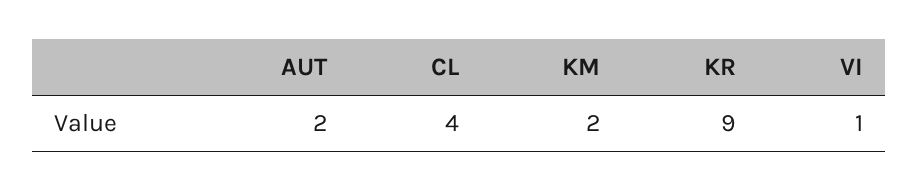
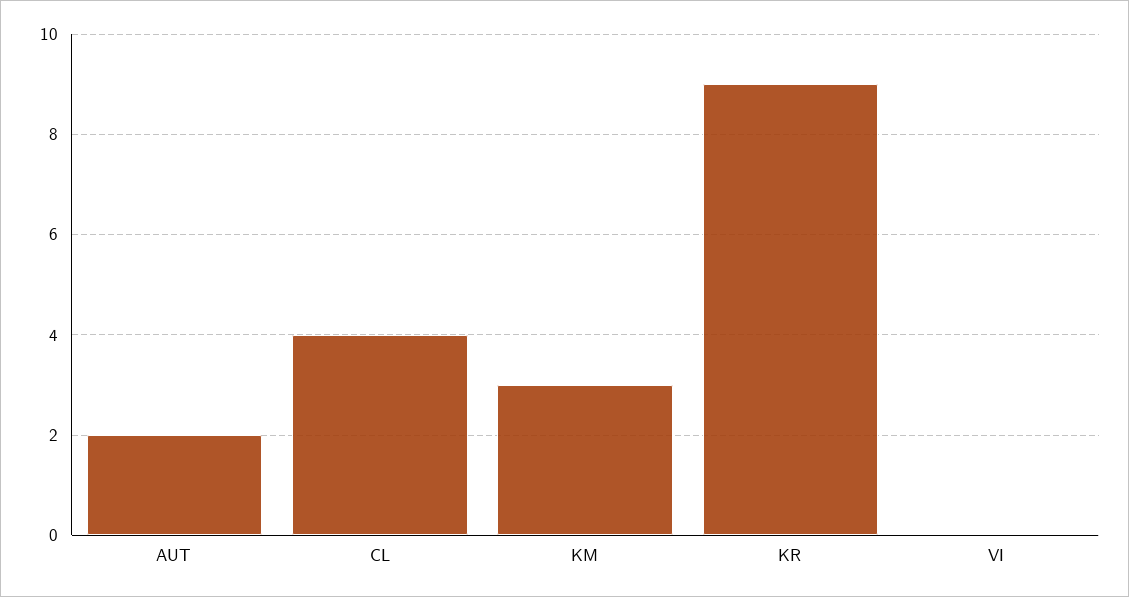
  {
    "AUT": 2,
    "CL": 4,
-   "KM": 2,
+   "KM": 3,
    "KR": 9,
-   "VI": 1
+   "VI": 0
  }

